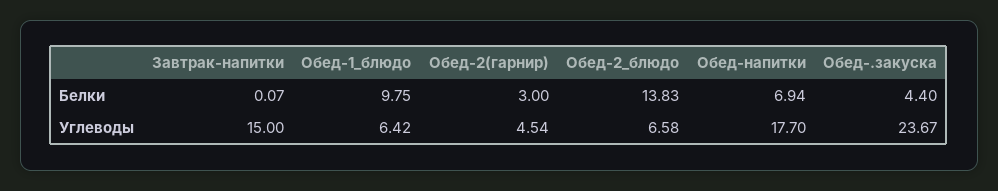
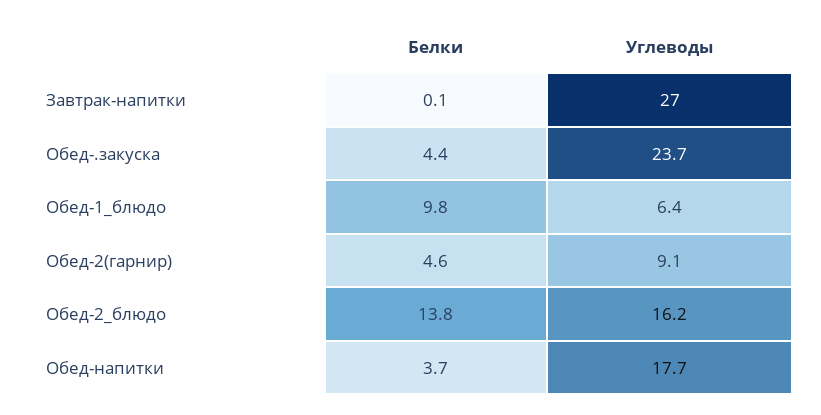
  {
    "Завтрак-напитки": {
      "Белки": 0.07,
-     "Углеводы": 15
+     "Углеводы": 27
    },
    "Обед-1_блюдо": {
      "Белки": 9.75,
      "Углеводы": 6.42
    },
    "Обед-2(гарнир)": {
-     "Белки": 3,
+     "Белки": 4.6,
-     "Углеводы": 4.54
+     "Углеводы": 9.1
    },
    "Обед-2_блюдо": {
      "Белки": 13.83,
-     "Углеводы": 6.58
+     "Углеводы": 16.2
    },
    "Обед-напитки": {
-     "Белки": 6.94,
+     "Белки": 3.7,
      "Углеводы": 17.7
    },
    "Обед-.закуска": {
      "Белки": 4.4,
      "Углеводы": 23.67
    }
  }

